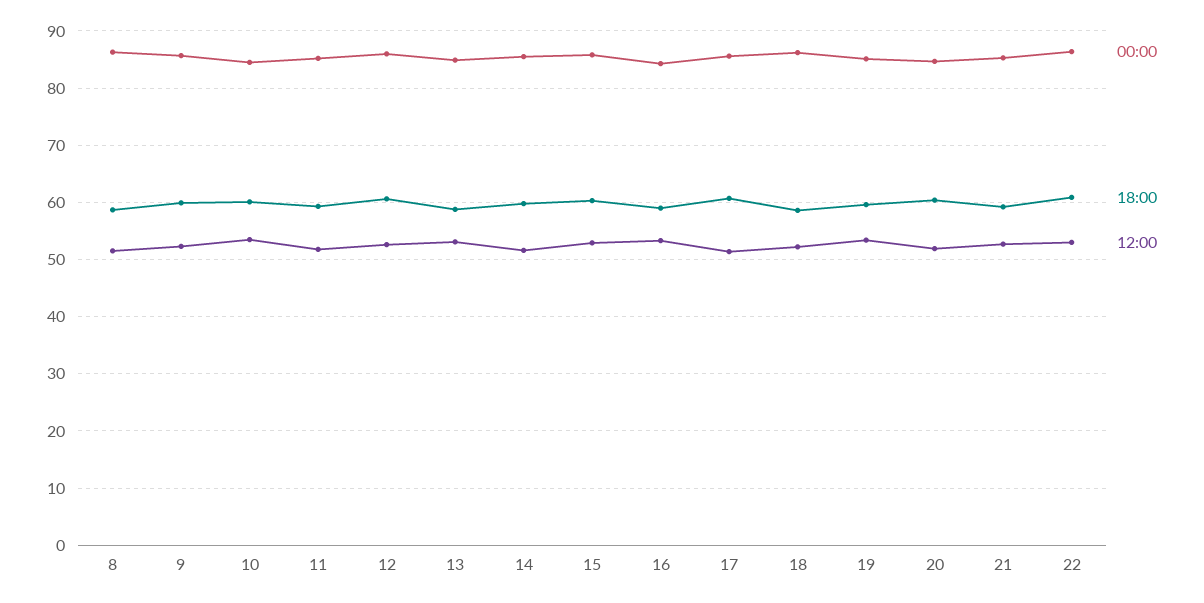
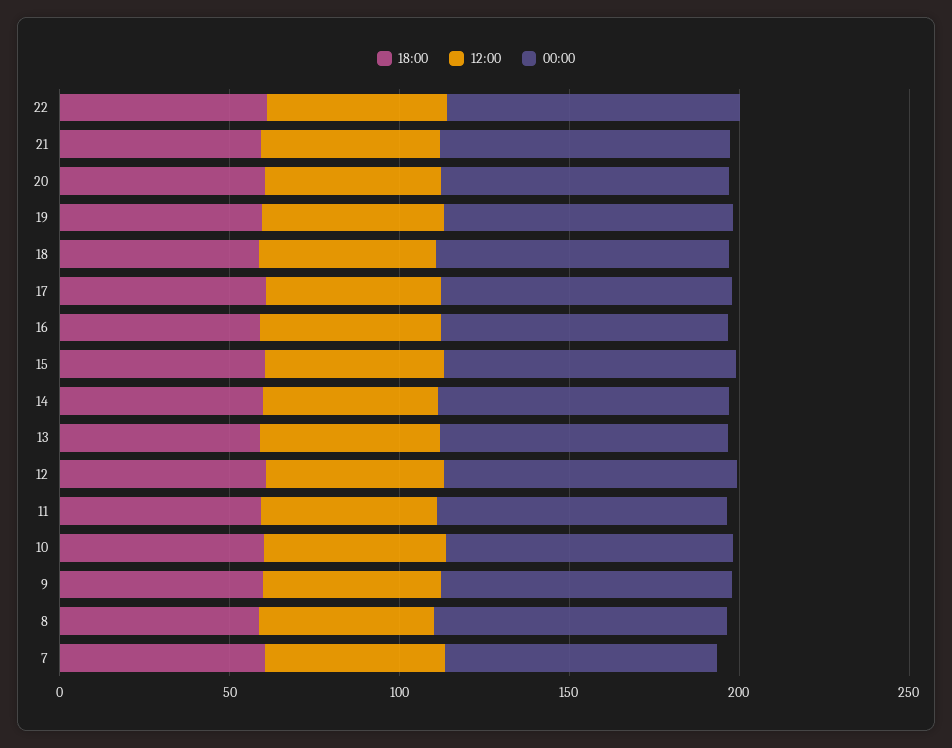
  {
    "00:00": {
      "8": 86,
      "9": 86,
      "10": 84,
      "11": 86,
      "12": 86,
      "13": 84,
      "14": 86,
      "15": 86,
      "16": 84,
      "17": 86,
      "18": 86,
      "19": 86,
      "20": 84,
      "21": 86,
-     "22": 86
+     "22": 86,
+     "7": 80
    },
    "18:00": {
      "8": 58,
      "9": 60,
      "10": 60,
      "11": 60,
      "12": 60,
      "13": 58,
      "14": 60,
      "15": 60,
      "16": 60,
      "17": 60,
      "18": 58,
      "19": 60,
      "20": 60,
      "21": 60,
-     "22": 60
+     "22": 60,
+     "7": 60
    },
    "12:00": {
      "8": 52,
      "9": 52,
      "10": 54,
      "11": 52,
      "12": 52,
      "13": 54,
      "14": 52,
      "15": 52,
      "16": 54,
      "17": 52,
      "18": 52,
      "19": 54,
      "20": 52,
      "21": 52,
-     "22": 54
+     "22": 54,
+     "7": 50
    }
  }

